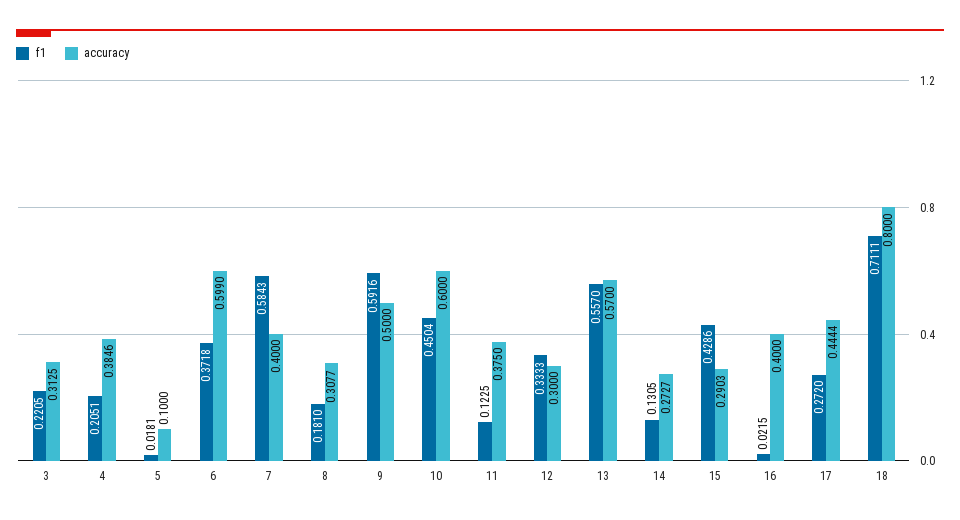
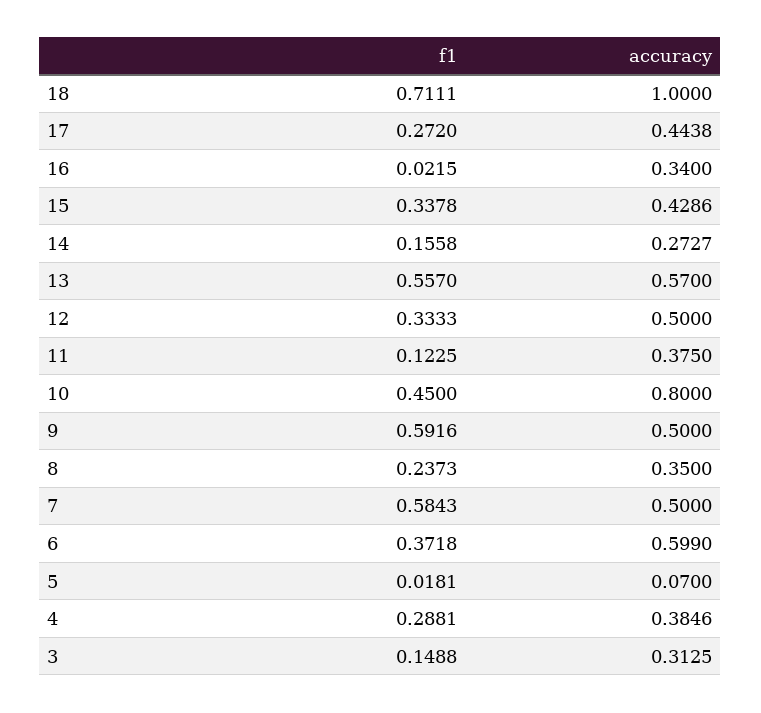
  {
    "f1": {
-     "3": 0.2205,
+     "3": 0.1488,
-     "4": 0.2051,
+     "4": 0.2881,
      "5": 0.0181,
      "6": 0.3718,
      "7": 0.5843,
-     "8": 0.181,
+     "8": 0.2373,
      "9": 0.5916,
-     "10": 0.4504,
+     "10": 0.45,
      "11": 0.1225,
      "12": 0.3333,
      "13": 0.557,
-     "14": 0.1305,
+     "14": 0.1558,
-     "15": 0.4286,
+     "15": 0.3378,
      "16": 0.0215,
      "17": 0.272,
      "18": 0.7111
    },
    "accuracy": {
      "3": 0.3125,
      "4": 0.3846,
-     "5": 0.1,
+     "5": 0.07,
      "6": 0.599,
-     "7": 0.4,
+     "7": 0.5,
-     "8": 0.3077,
+     "8": 0.35,
      "9": 0.5,
-     "10": 0.6,
+     "10": 0.8,
      "11": 0.375,
-     "12": 0.3,
+     "12": 0.5,
      "13": 0.57,
      "14": 0.2727,
-     "15": 0.2903,
+     "15": 0.4286,
-     "16": 0.4,
+     "16": 0.34,
-     "17": 0.4444,
+     "17": 0.4438,
-     "18": 0.8
+     "18": 1
    }
  }

